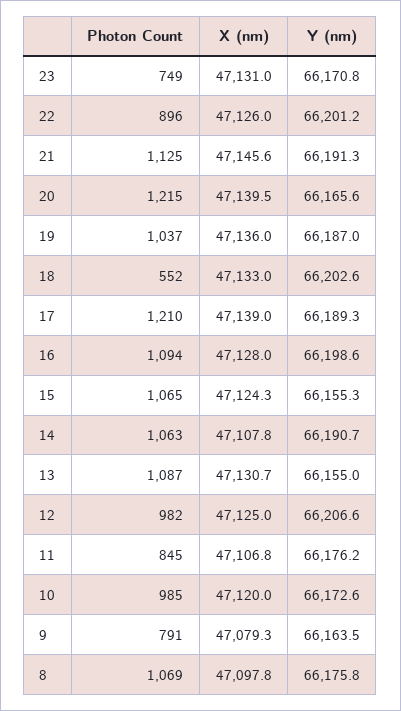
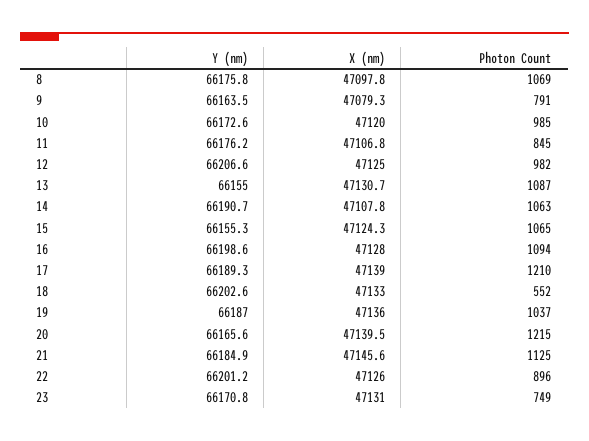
  {
    "Photon Count": {
      "23": 749,
      "22": 896,
      "21": 1125,
      "20": 1215,
      "19": 1037,
      "18": 552,
      "17": 1210,
      "16": 1094,
      "15": 1065,
      "14": 1063,
      "13": 1087,
      "12": 982,
      "11": 845,
      "10": 985,
      "9": 791,
      "8": 1069
    },
    "X (nm)": {
      "23": 47131,
      "22": 47126,
      "21": 47145.6,
      "20": 47139.5,
      "19": 47136,
      "18": 47133,
      "17": 47139,
      "16": 47128,
      "15": 47124.3,
      "14": 47107.8,
      "13": 47130.7,
      "12": 47125,
      "11": 47106.8,
      "10": 47120,
      "9": 47079.3,
      "8": 47097.8
    },
    "Y (nm)": {
      "23": 66170.8,
      "22": 66201.2,
-     "21": 66191.3,
+     "21": 66184.9,
      "20": 66165.6,
      "19": 66187,
      "18": 66202.6,
      "17": 66189.3,
      "16": 66198.6,
      "15": 66155.3,
      "14": 66190.7,
      "13": 66155,
      "12": 66206.6,
      "11": 66176.2,
      "10": 66172.6,
      "9": 66163.5,
      "8": 66175.8
    }
  }

